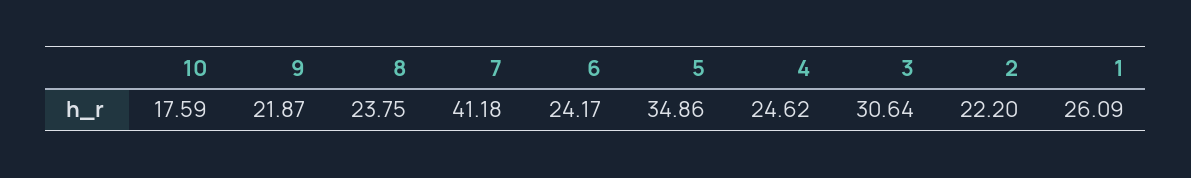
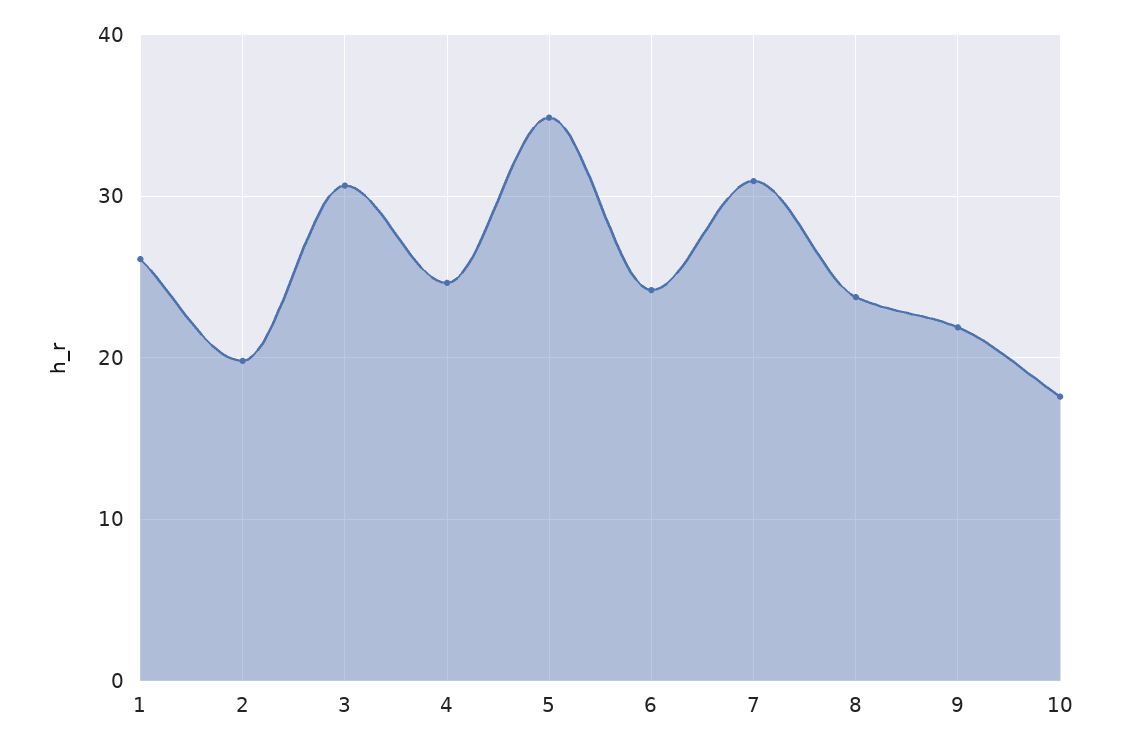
  {
    "10": 17.59,
    "9": 21.87,
    "8": 23.75,
-   "7": 41.18,
+   "7": 31,
    "6": 24.17,
    "5": 34.86,
    "4": 24.62,
    "3": 30.64,
-   "2": 22.2,
+   "2": 20,
    "1": 26.09
  }

